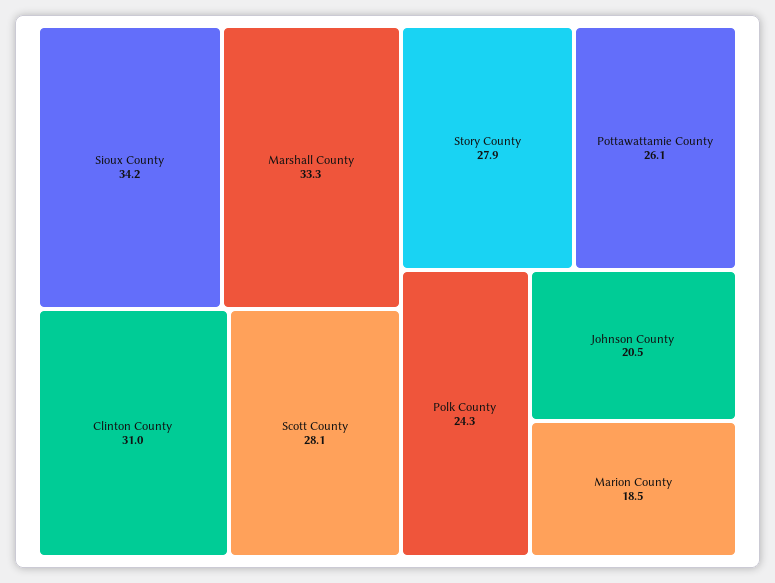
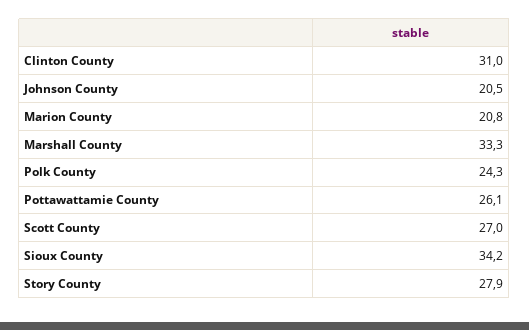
  {
    "Sioux County": 34.2,
    "Marshall County": 33.3,
    "Clinton County": 31,
-   "Scott County": 28.1,
+   "Scott County": 27,
    "Story County": 27.9,
    "Pottawattamie County": 26.1,
    "Polk County": 24.3,
    "Johnson County": 20.5,
-   "Marion County": 18.5
+   "Marion County": 20.8
  }

